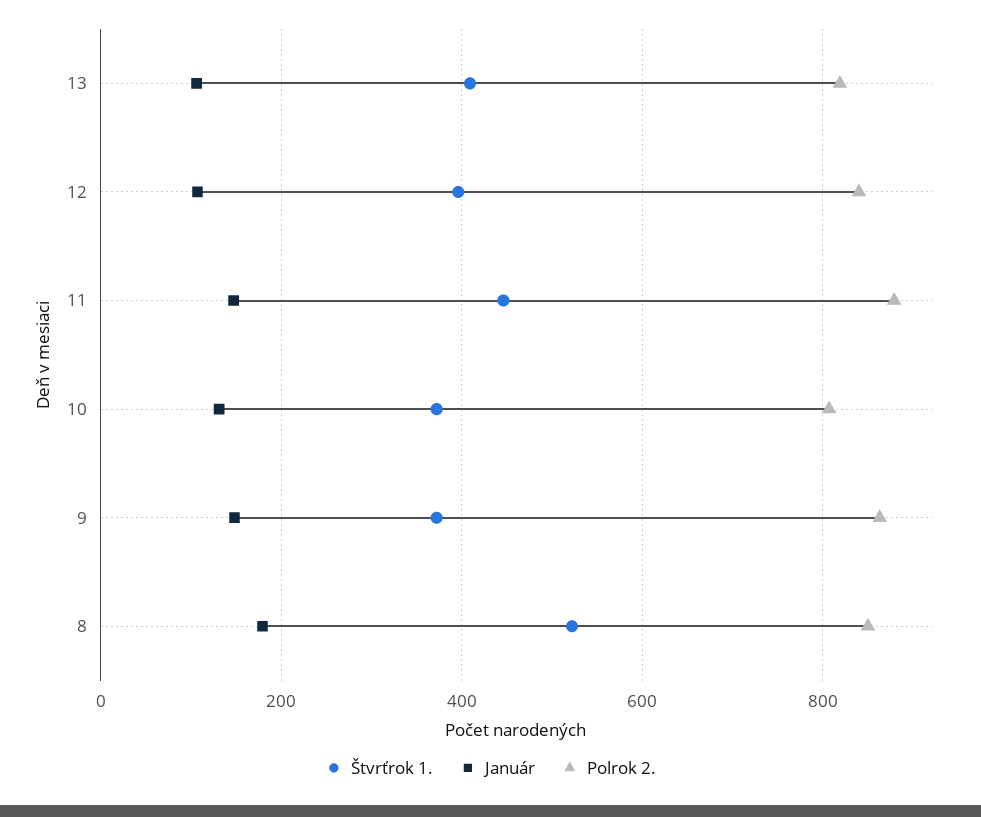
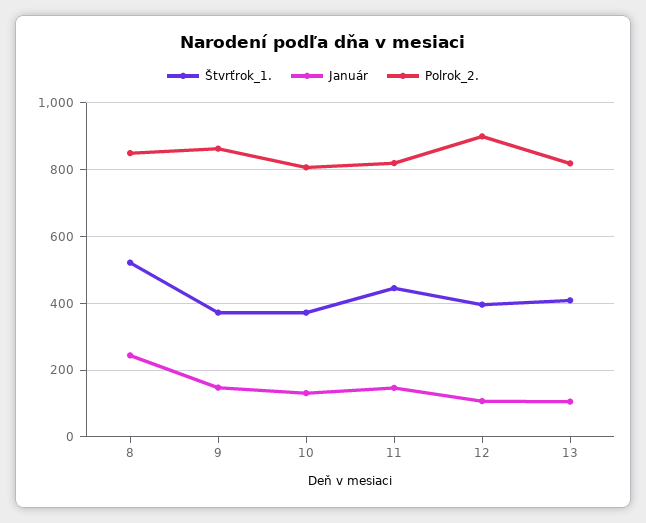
  {
    "Štvrťrok 1.": {
      "13": 400,
      "12": 400,
      "11": 440,
      "10": 380,
      "9": 380,
      "8": 520
    },
    "Január": {
      "13": 100,
      "12": 100,
      "11": 140,
      "10": 140,
      "9": 140,
-     "8": 180
+     "8": 240
    },
    "Polrok 2.": {
      "13": 820,
-     "12": 840,
+     "12": 900,
-     "11": 880,
+     "11": 820,
      "10": 800,
      "9": 860,
      "8": 860
    }
  }

